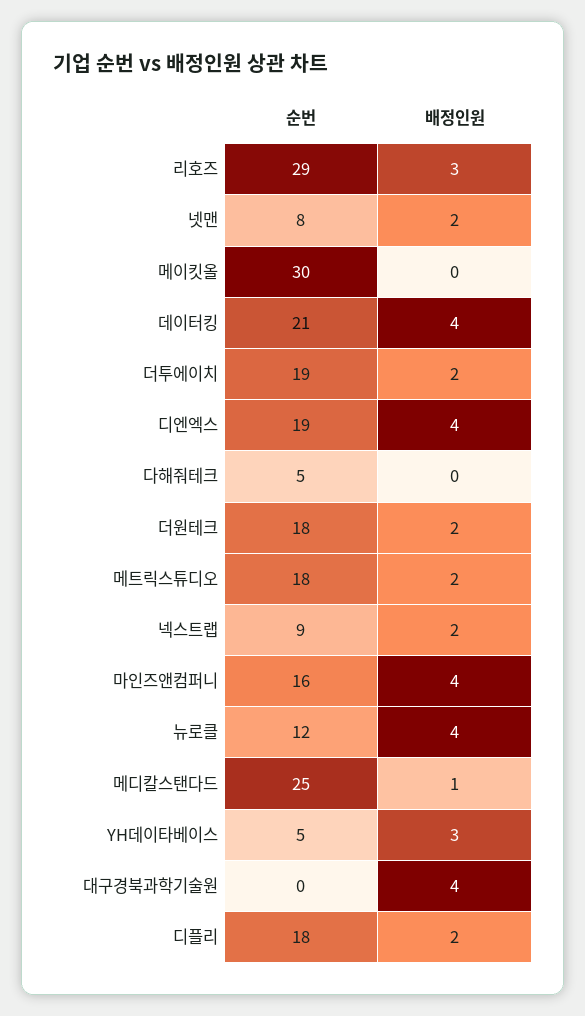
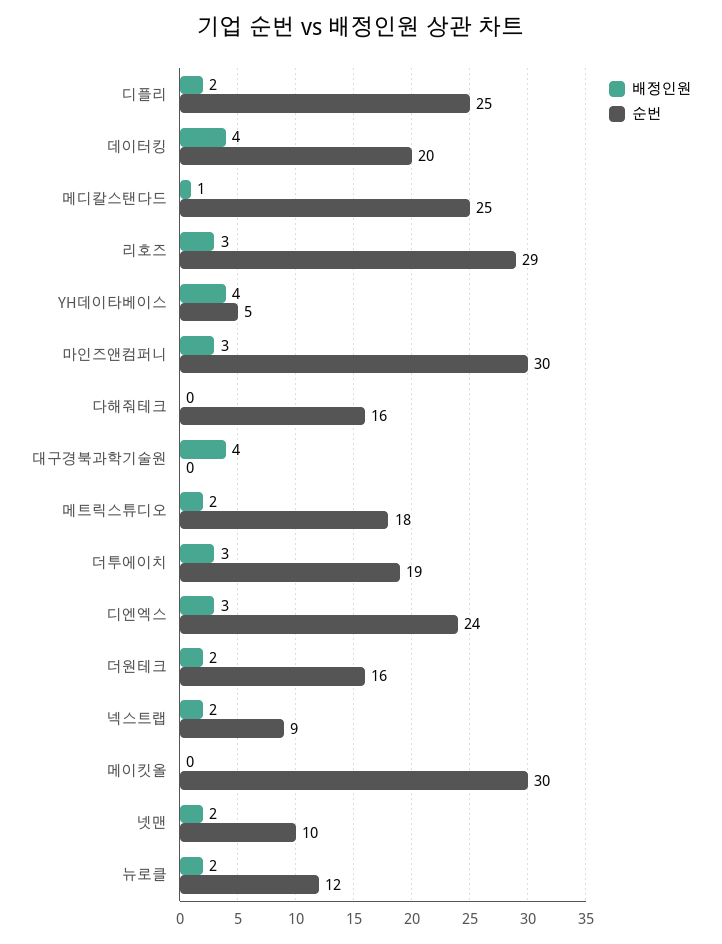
  {
    "순번": {
      "리호즈": 29,
-     "넷맨": 8,
+     "넷맨": 10,
      "메이킷올": 30,
-     "데이터킹": 21,
+     "데이터킹": 20,
      "더투에이치": 19,
-     "디엔엑스": 19,
+     "디엔엑스": 24,
-     "다해줘테크": 5,
+     "다해줘테크": 16,
-     "더원테크": 18,
+     "더원테크": 16,
      "메트릭스튜디오": 18,
      "넥스트랩": 9,
-     "마인즈앤컴퍼니": 16,
+     "마인즈앤컴퍼니": 30,
      "뉴로클": 12,
      "메디칼스탠다드": 25,
      "YH데이타베이스": 5,
      "대구경북과학기술원": 0,
-     "디플리": 18
+     "디플리": 25
    },
    "배정인원": {
      "리호즈": 3,
      "넷맨": 2,
      "메이킷올": 0,
      "데이터킹": 4,
-     "더투에이치": 2,
+     "더투에이치": 3,
-     "디엔엑스": 4,
+     "디엔엑스": 3,
      "다해줘테크": 0,
      "더원테크": 2,
      "메트릭스튜디오": 2,
      "넥스트랩": 2,
-     "마인즈앤컴퍼니": 4,
+     "마인즈앤컴퍼니": 3,
-     "뉴로클": 4,
+     "뉴로클": 2,
      "메디칼스탠다드": 1,
-     "YH데이타베이스": 3,
+     "YH데이타베이스": 4,
      "대구경북과학기술원": 4,
      "디플리": 2
    }
  }

